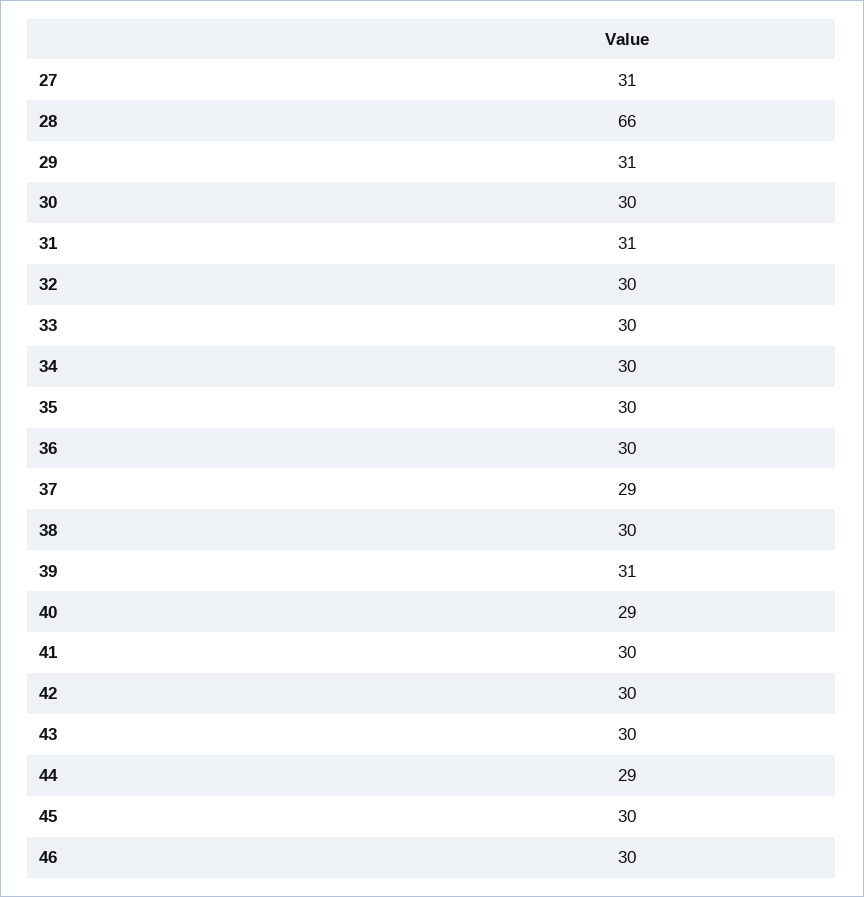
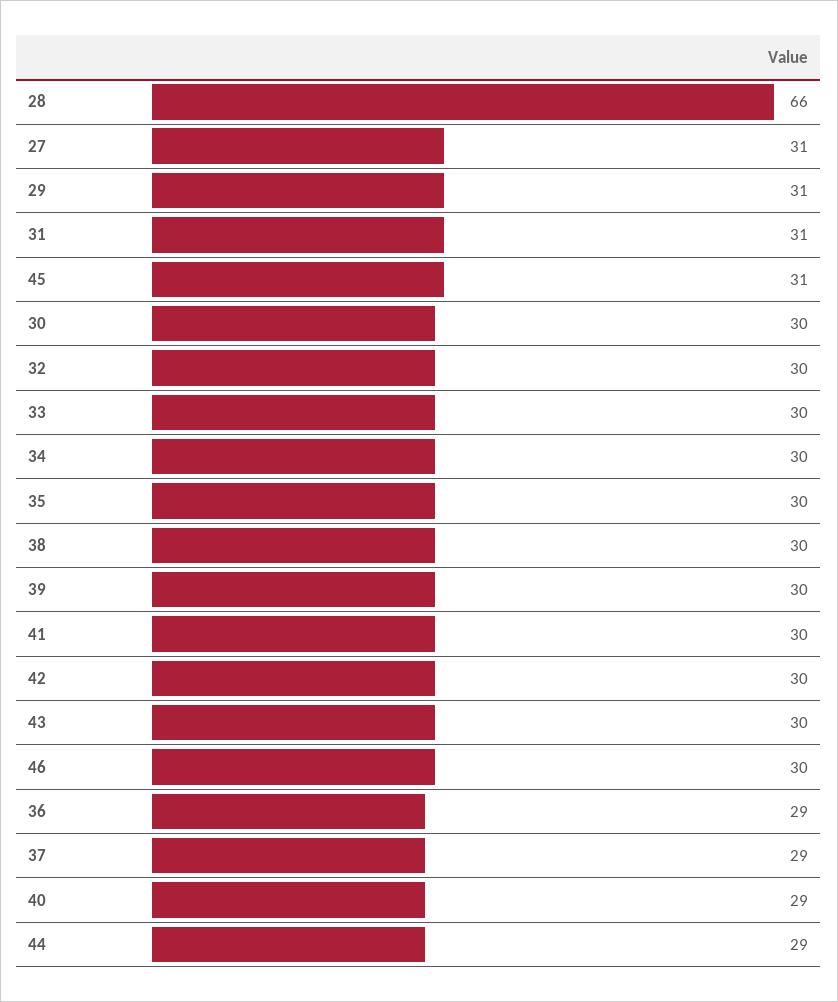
  {
    "27": 31,
    "28": 66,
    "29": 31,
    "30": 30,
    "31": 31,
    "32": 30,
    "33": 30,
    "34": 30,
    "35": 30,
-   "36": 30,
+   "36": 29,
    "37": 29,
    "38": 30,
-   "39": 31,
+   "39": 30,
    "40": 29,
    "41": 30,
    "42": 30,
    "43": 30,
    "44": 29,
-   "45": 30,
+   "45": 31,
    "46": 30
  }

